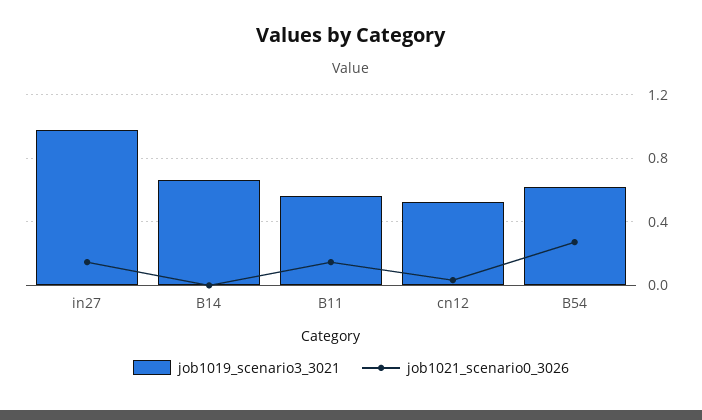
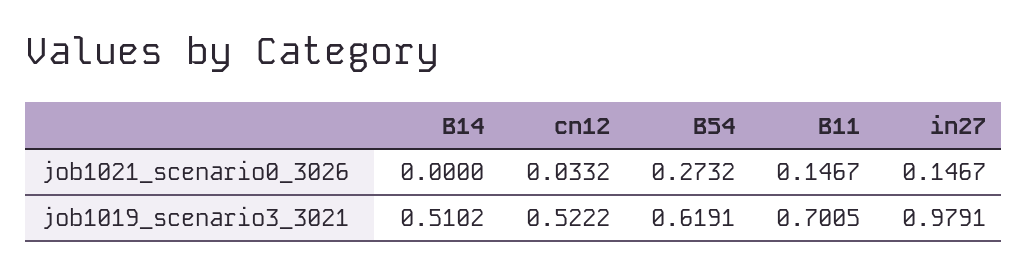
  {
    "job1019_scenario3_3021": {
      "in27": 0.9791,
-     "B14": 0.65,
+     "B14": 0.5102,
-     "B11": 0.55,
+     "B11": 0.7005,
      "cn12": 0.5222,
      "B54": 0.6191
    },
    "job1021_scenario0_3026": {
      "in27": 0.1467,
      "B14": 0,
      "B11": 0.1467,
      "cn12": 0.0332,
      "B54": 0.2732
    }
  }

